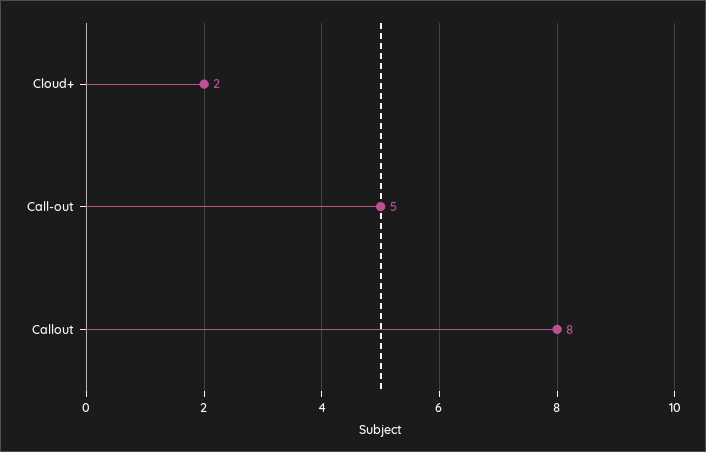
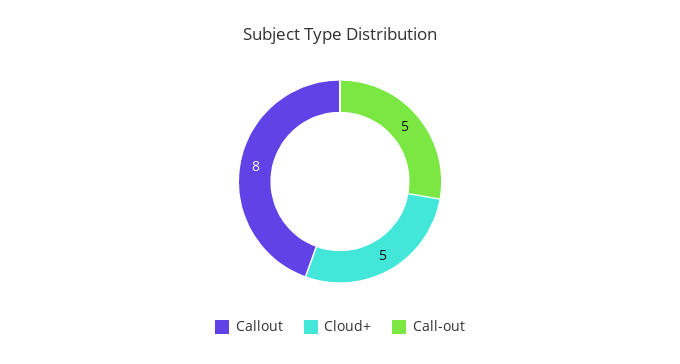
  {
-   "Cloud+": 2,
+   "Cloud+": 5,
    "Call-out": 5,
    "Callout": 8
  }

